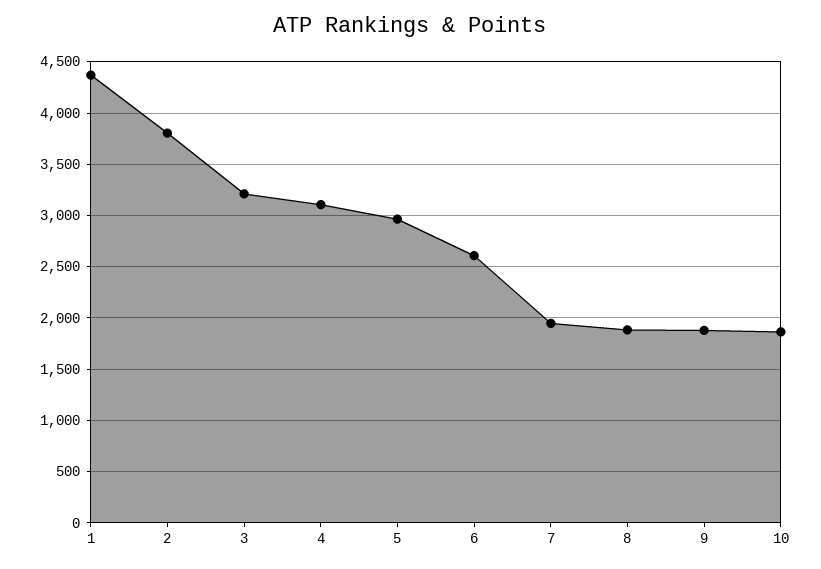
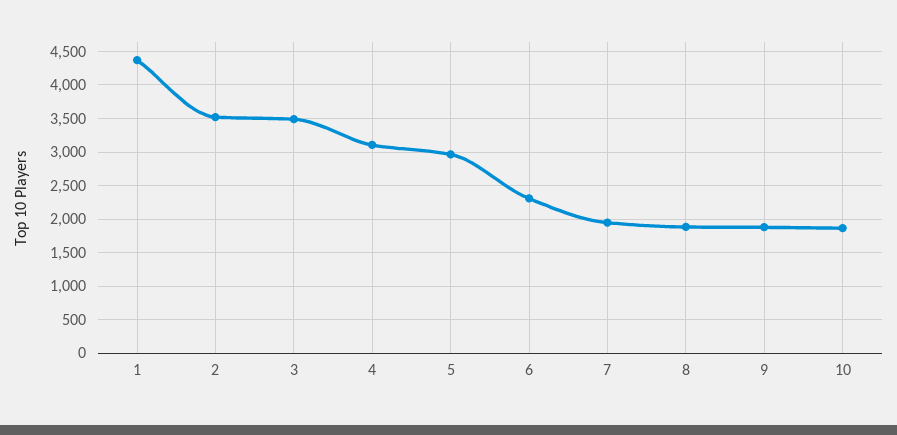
  {
    "1": 4400,
-   "2": 3800,
+   "2": 3500,
-   "3": 3200,
+   "3": 3500,
    "4": 3100,
    "5": 3000,
-   "6": 2600,
+   "6": 2300,
    "7": 1900,
    "8": 1900,
    "9": 1900,
    "10": 1900
  }

